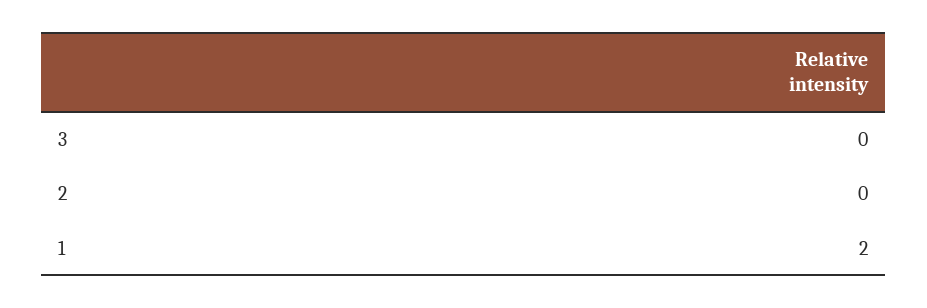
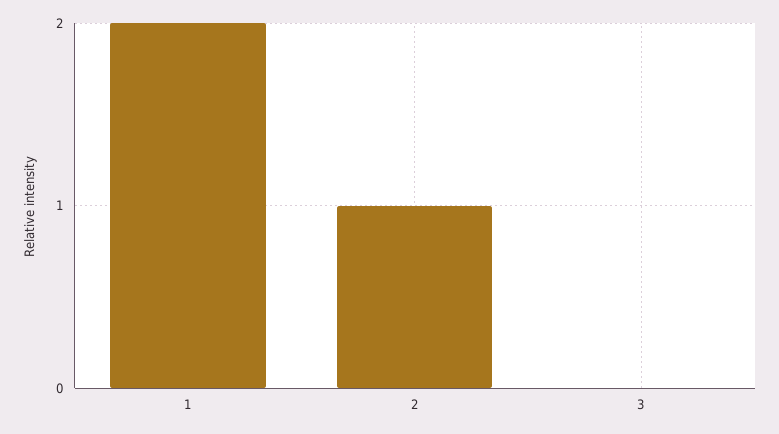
  {
    "3": 0,
-   "2": 0,
+   "2": 1,
    "1": 2
  }

